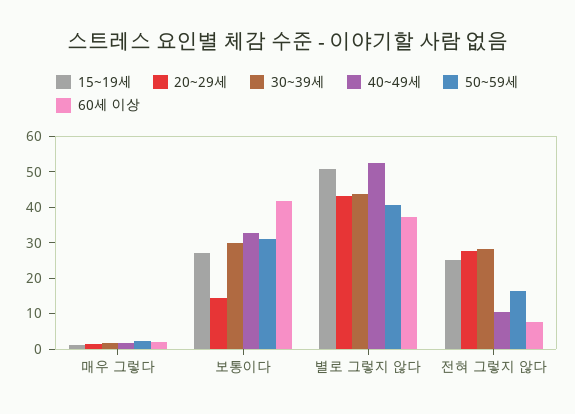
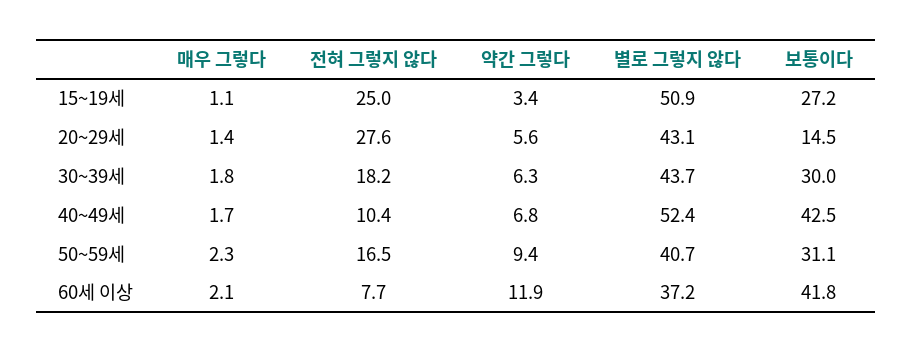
  {
    "15~19세": {
      "매우 그렇다": 1.1,
      "보통이다": 27.2,
      "별로 그렇지 않다": 50.9,
-     "전혀 그렇지 않다": 25
+     "전혀 그렇지 않다": 25,
+     "약간 그렇다": 3.4
    },
    "20~29세": {
      "매우 그렇다": 1.4,
      "보통이다": 14.5,
      "별로 그렇지 않다": 43.1,
-     "전혀 그렇지 않다": 27.6
+     "전혀 그렇지 않다": 27.6,
+     "약간 그렇다": 5.6
    },
    "30~39세": {
      "매우 그렇다": 1.8,
      "보통이다": 30,
      "별로 그렇지 않다": 43.7,
-     "전혀 그렇지 않다": 27.5
+     "전혀 그렇지 않다": 18.2,
+     "약간 그렇다": 6.3
    },
    "40~49세": {
      "매우 그렇다": 1.7,
-     "보통이다": 32.5,
+     "보통이다": 42.5,
      "별로 그렇지 않다": 52.4,
-     "전혀 그렇지 않다": 10.4
+     "전혀 그렇지 않다": 10.4,
+     "약간 그렇다": 6.8
    },
    "50~59세": {
      "매우 그렇다": 2.3,
      "보통이다": 31.1,
      "별로 그렇지 않다": 40.7,
-     "전혀 그렇지 않다": 16.5
+     "전혀 그렇지 않다": 16.5,
+     "약간 그렇다": 9.4
    },
    "60세 이상": {
      "매우 그렇다": 2.1,
      "보통이다": 41.8,
      "별로 그렇지 않다": 37.2,
-     "전혀 그렇지 않다": 7.7
+     "전혀 그렇지 않다": 7.7,
+     "약간 그렇다": 11.9
    }
  }

